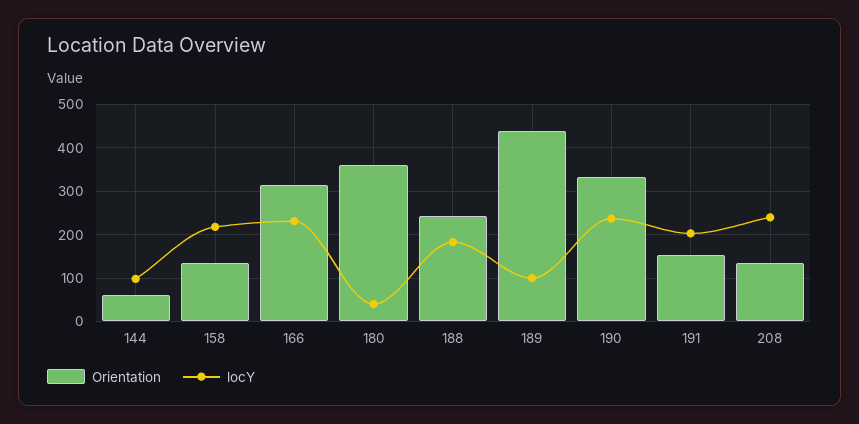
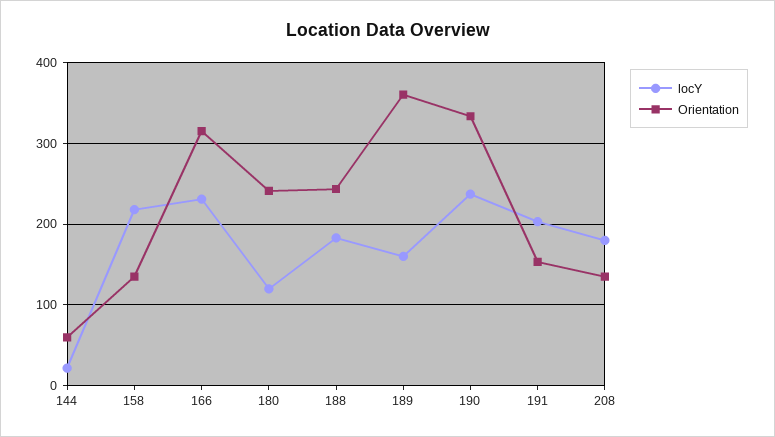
  {
    "Orientation": {
      "144": 60,
      "158": 140,
      "166": 320,
-     "180": 360,
+     "180": 240,
      "188": 240,
-     "189": 440,
+     "189": 360,
      "190": 330,
      "191": 150,
      "208": 140
    },
    "locY": {
-     "144": 100,
+     "144": 20,
      "158": 220,
      "166": 230,
-     "180": 40,
+     "180": 120,
      "188": 180,
-     "189": 100,
+     "189": 160,
      "190": 240,
      "191": 200,
-     "208": 240
+     "208": 180
    }
  }

